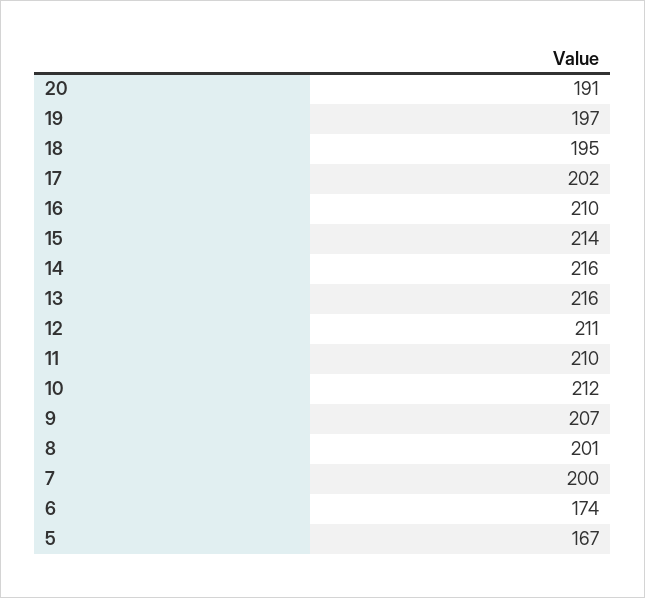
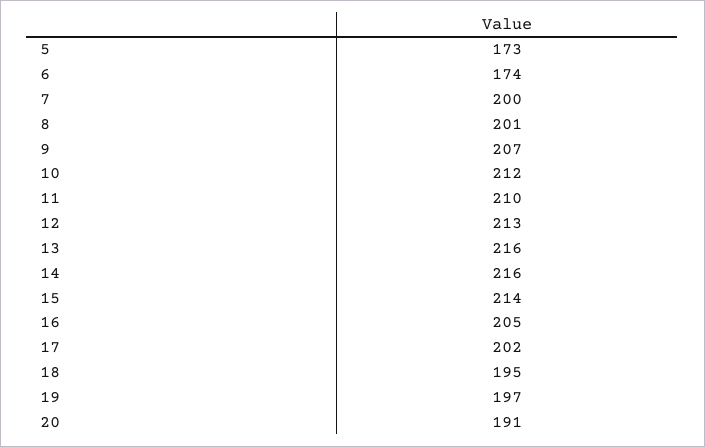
  {
    "20": 191,
    "19": 197,
    "18": 195,
    "17": 202,
-   "16": 210,
+   "16": 205,
    "15": 214,
    "14": 216,
    "13": 216,
-   "12": 211,
+   "12": 213,
    "11": 210,
    "10": 212,
    "9": 207,
    "8": 201,
    "7": 200,
    "6": 174,
-   "5": 167
+   "5": 173
  }

